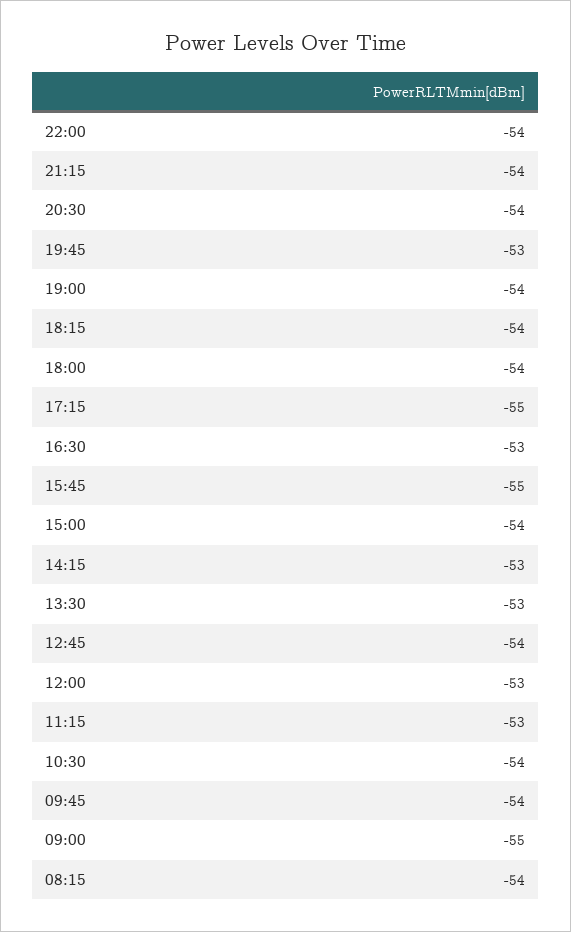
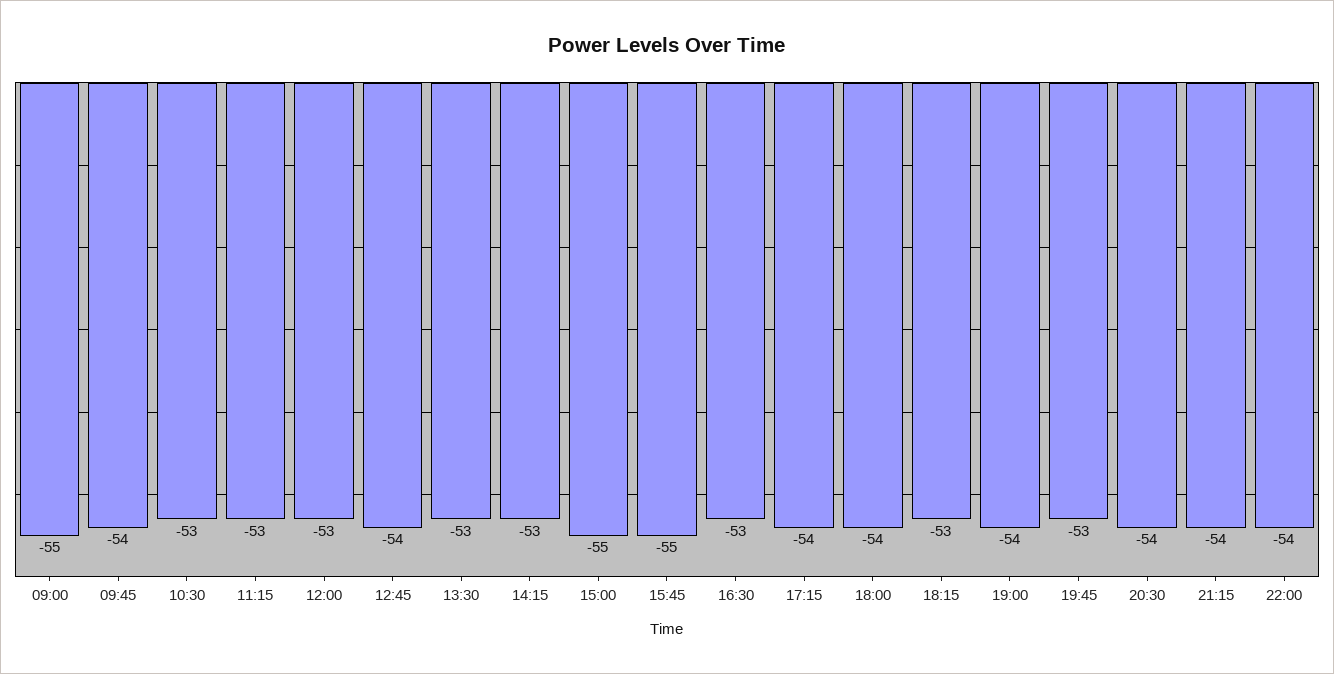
  {
    "22:00": -54,
    "21:15": -54,
    "20:30": -54,
    "19:45": -53,
    "19:00": -54,
-   "18:15": -54,
+   "18:15": -53,
    "18:00": -54,
-   "17:15": -55,
+   "17:15": -54,
    "16:30": -53,
    "15:45": -55,
-   "15:00": -54,
+   "15:00": -55,
    "14:15": -53,
    "13:30": -53,
    "12:45": -54,
    "12:00": -53,
    "11:15": -53,
-   "10:30": -54,
+   "10:30": -53,
    "09:45": -54,
-   "09:00": -55,
+   "09:00": -55
-   "08:15": -54
  }

